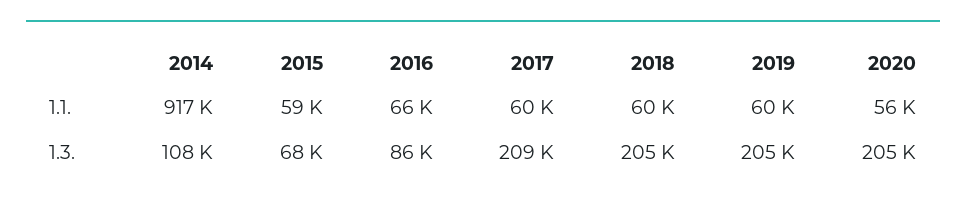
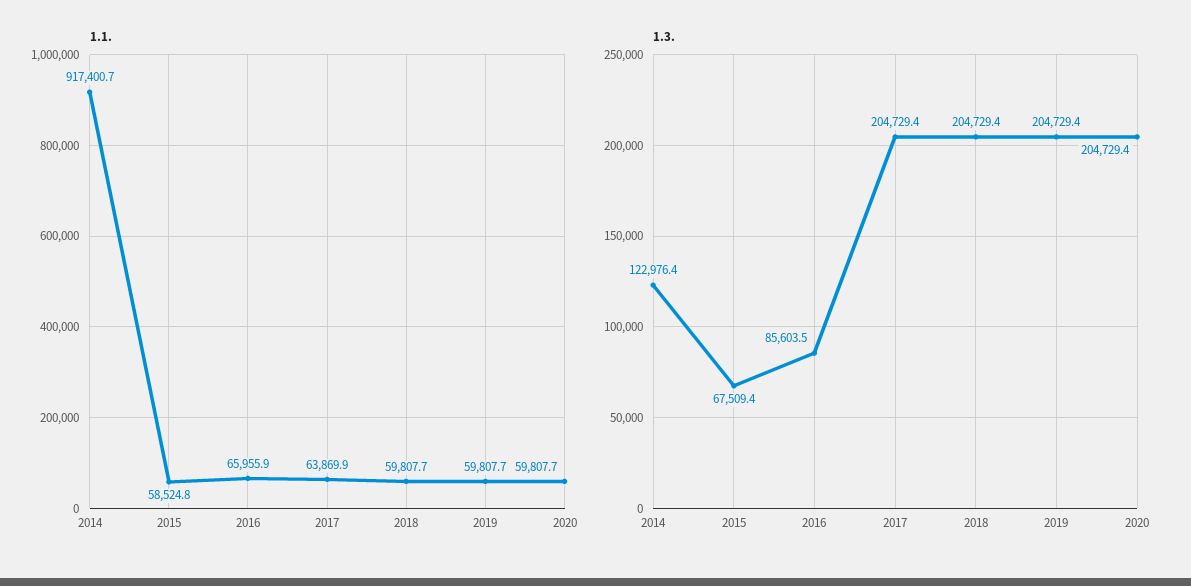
  {
    "1.1.": {
      "2014": 917400.7,
      "2015": 58524.8,
      "2016": 65955.9,
-     "2017": 60000,
+     "2017": 63869.9,
      "2018": 59807.7,
      "2019": 59807.7,
-     "2020": 56000
+     "2020": 59807.7
    },
    "1.3.": {
-     "2014": 108000,
+     "2014": 122976.4,
      "2015": 67509.4,
      "2016": 85603.5,
-     "2017": 209000,
+     "2017": 204729.4,
      "2018": 204729.4,
      "2019": 204729.4,
      "2020": 204729.4
    }
  }

